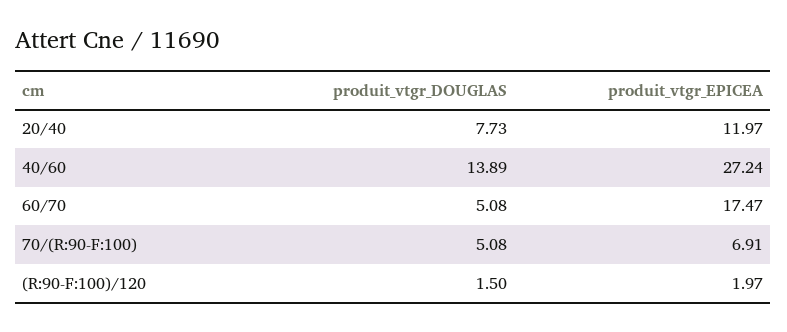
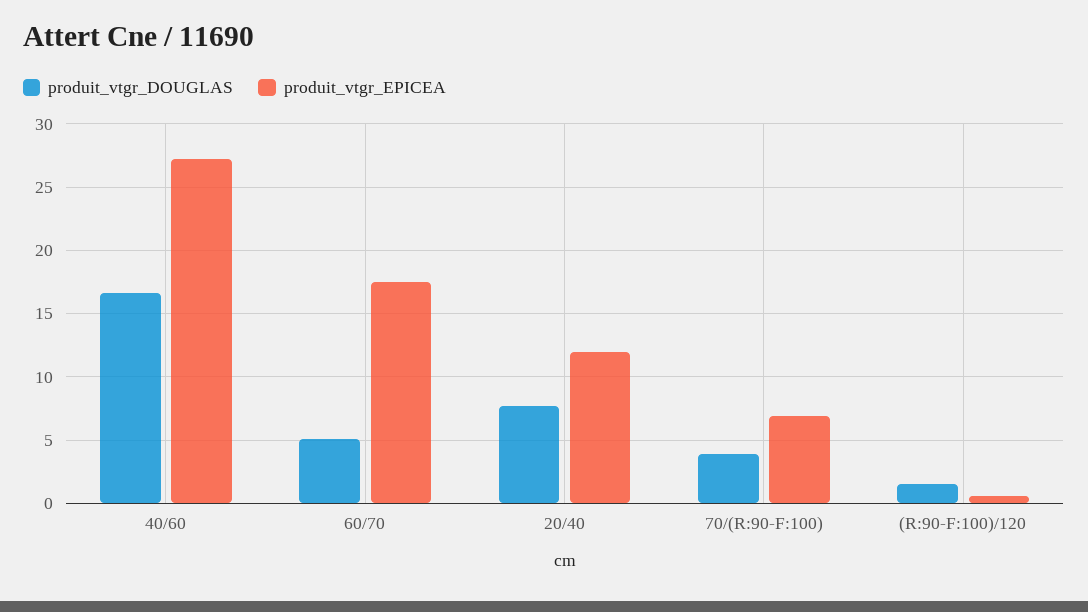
  {
    "produit_vtgr_DOUGLAS": {
      "20/40": 7.73,
-     "40/60": 13.89,
+     "40/60": 16.5,
      "60/70": 5.08,
-     "70/(R:90-F:100)": 5.08,
+     "70/(R:90-F:100)": 4,
      "(R:90-F:100)/120": 1.5
    },
    "produit_vtgr_EPICEA": {
      "20/40": 11.97,
      "40/60": 27.24,
      "60/70": 17.47,
      "70/(R:90-F:100)": 6.91,
-     "(R:90-F:100)/120": 1.97
+     "(R:90-F:100)/120": 0.5
    }
  }

